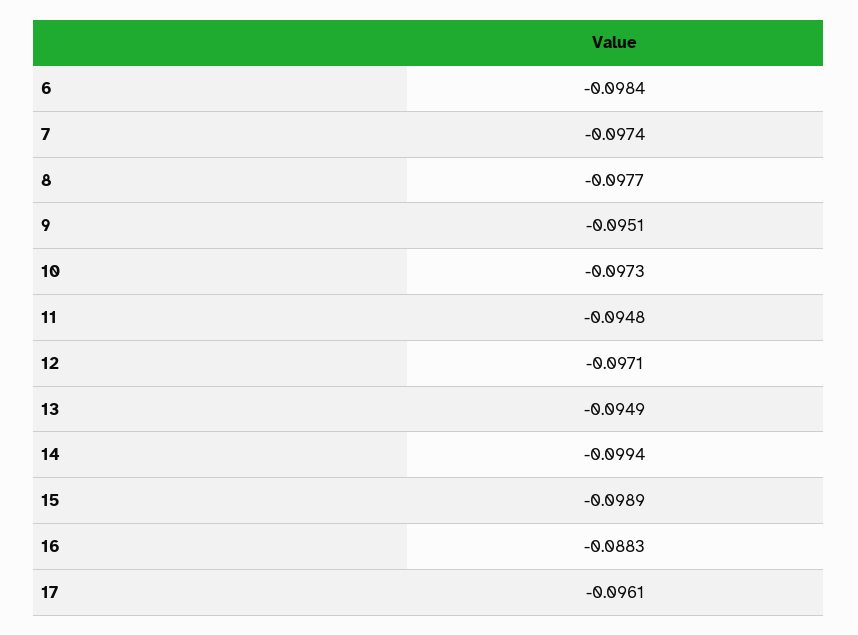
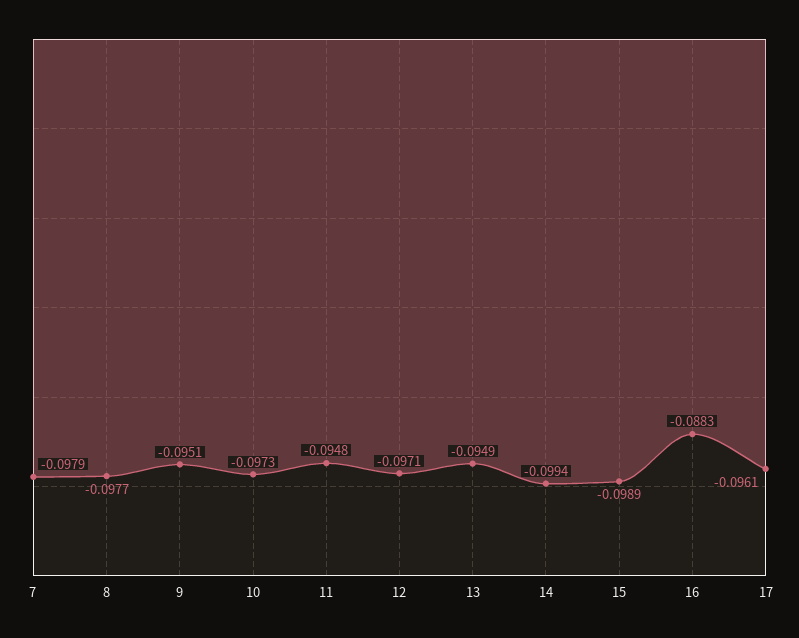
  {
-   "6": -0.0984,
-   "7": -0.0974,
+   "7": -0.0979,
    "8": -0.0977,
    "9": -0.0951,
    "10": -0.0973,
    "11": -0.0948,
    "12": -0.0971,
    "13": -0.0949,
    "14": -0.0994,
    "15": -0.0989,
    "16": -0.0883,
    "17": -0.0961
  }

